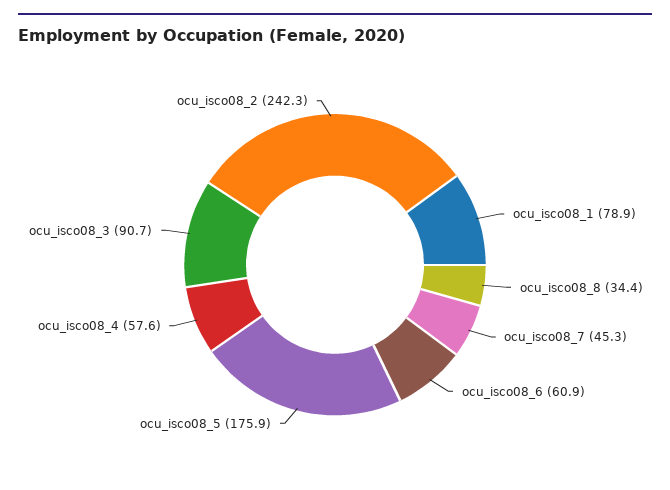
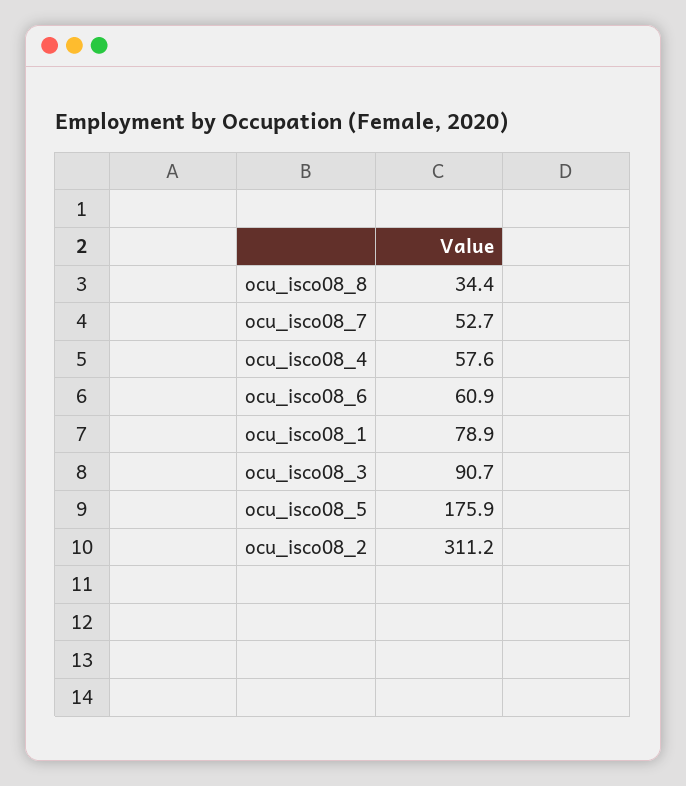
  {
    "ocu_isco08_1": 78.9,
    "ocu_isco08_8": 34.4,
-   "ocu_isco08_7": 45.3,
+   "ocu_isco08_7": 52.7,
    "ocu_isco08_6": 60.9,
    "ocu_isco08_5": 175.9,
    "ocu_isco08_4": 57.6,
    "ocu_isco08_3": 90.7,
-   "ocu_isco08_2": 242.3
+   "ocu_isco08_2": 311.2
  }

